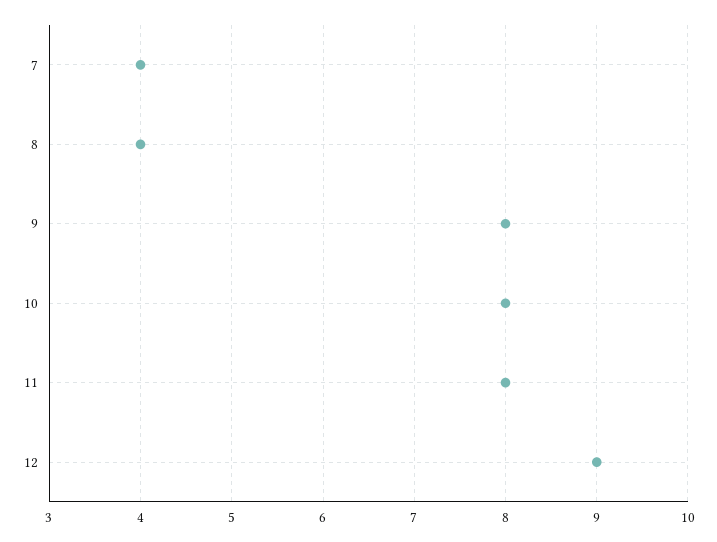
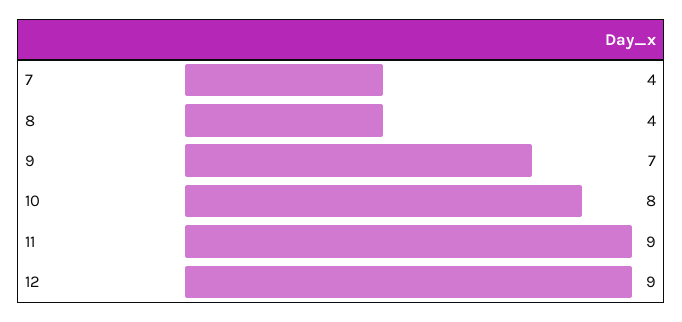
  {
    "7": 4,
    "8": 4,
-   "9": 8,
+   "9": 7,
    "10": 8,
-   "11": 8,
+   "11": 9,
    "12": 9
  }

